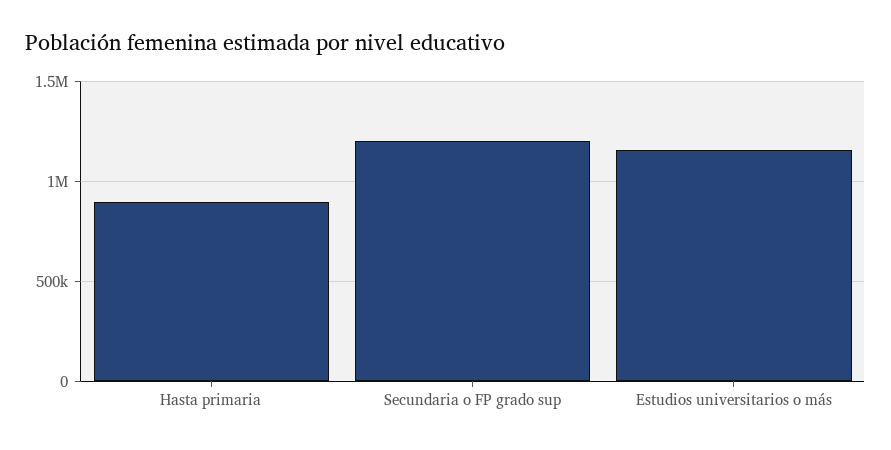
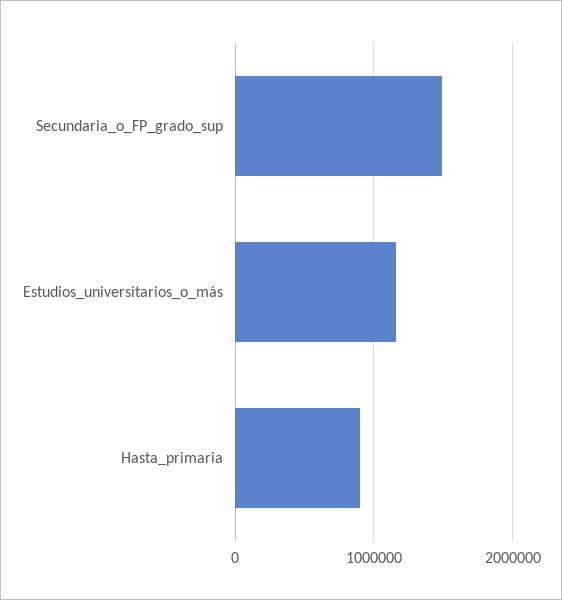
  {
    "Hasta primaria": 900000,
-   "Secundaria o FP grado sup": 1200000,
+   "Secundaria o FP grado sup": 1500000,
    "Estudios universitarios o más": 1150000
  }

